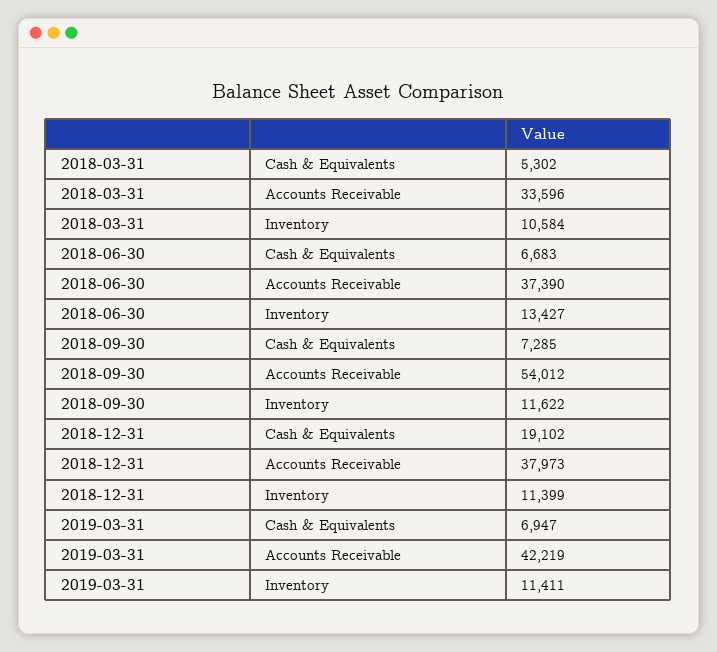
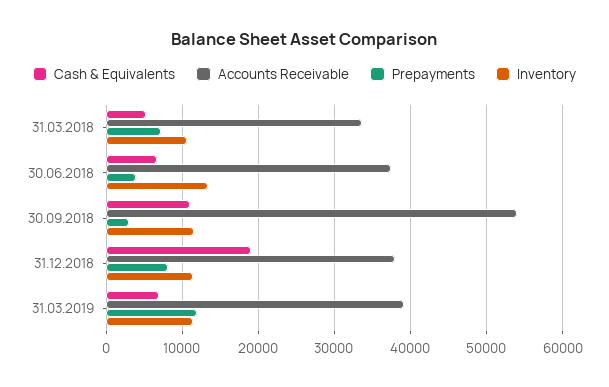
  {
    "Cash & Equivalents": {
      "2018-03-31": 5302,
      "2018-06-30": 6683,
-     "2018-09-30": 7285,
+     "2018-09-30": 11000,
      "2018-12-31": 19102,
      "2019-03-31": 6947
    },
    "Accounts Receivable": {
      "2018-03-31": 33596,
      "2018-06-30": 37390,
      "2018-09-30": 54012,
      "2018-12-31": 37973,
-     "2019-03-31": 42219
+     "2019-03-31": 39000
    },
    "Inventory": {
      "2018-03-31": 10584,
      "2018-06-30": 13427,
      "2018-09-30": 11622,
      "2018-12-31": 11399,
      "2019-03-31": 11411
-   }
+   },
+   "Prepayments": {
+     "2018-03-31": 7000,
+     "2018-06-30": 4000,
+     "2018-09-30": 3000,
+     "2018-12-31": 8000,
+     "2019-03-31": 12000
+   }
  }

